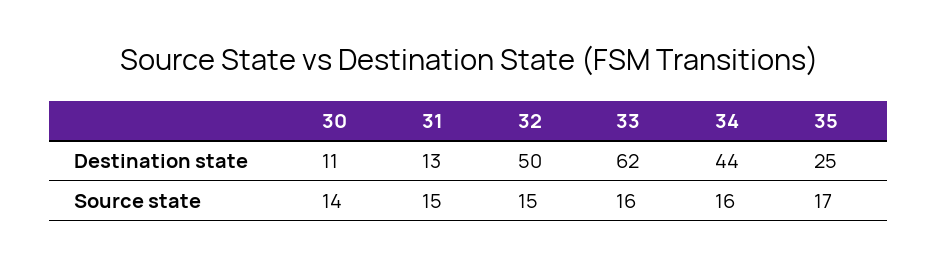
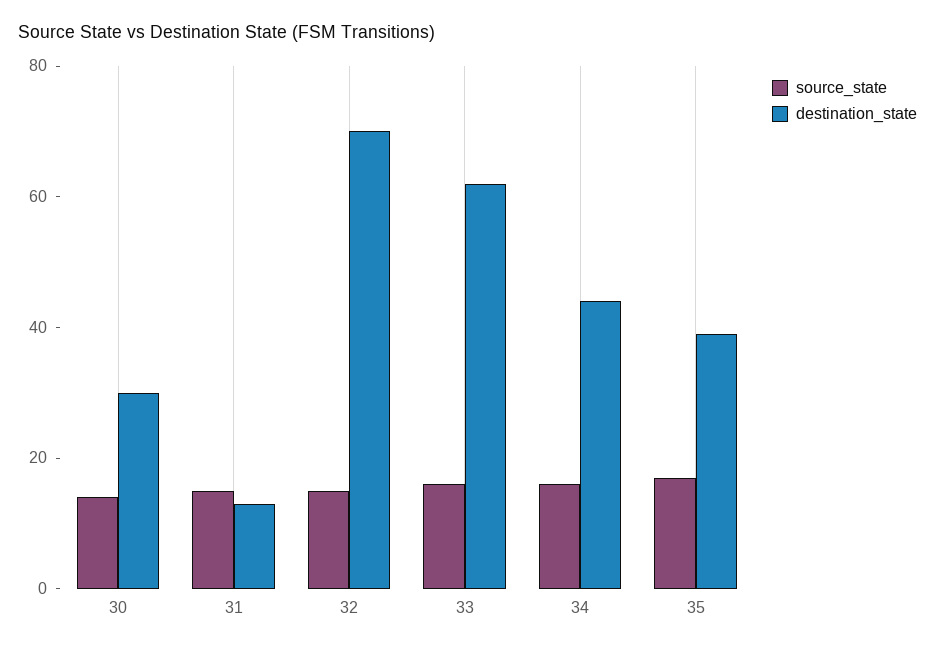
  {
    "Destination state": {
-     "30": 11,
+     "30": 30,
      "31": 13,
-     "32": 50,
+     "32": 70,
      "33": 62,
      "34": 44,
-     "35": 25
+     "35": 40
    },
    "Source state": {
      "30": 14,
      "31": 15,
      "32": 15,
      "33": 16,
      "34": 16,
      "35": 17
    }
  }

